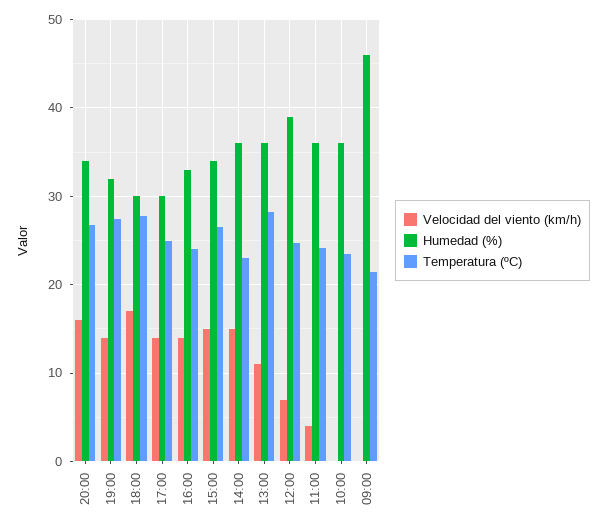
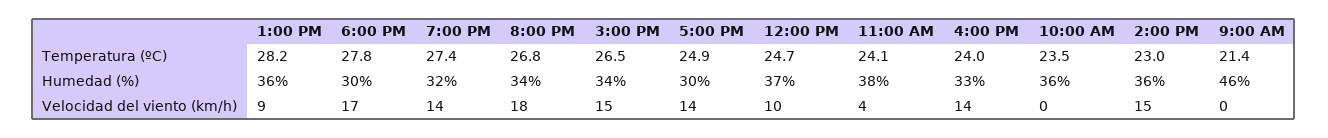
  {
    "Velocidad del viento (km/h)": {
-     "20:00": 16,
+     "20:00": 18,
      "19:00": 14,
      "18:00": 17,
      "17:00": 14,
      "16:00": 14,
      "15:00": 15,
      "14:00": 15,
-     "13:00": 11,
+     "13:00": 9,
-     "12:00": 7,
+     "12:00": 10,
      "11:00": 4,
      "10:00": 0,
      "09:00": 0
    },
    "Humedad (%)": {
      "20:00": 34,
      "19:00": 32,
      "18:00": 30,
      "17:00": 30,
      "16:00": 33,
      "15:00": 34,
      "14:00": 36,
      "13:00": 36,
-     "12:00": 39,
+     "12:00": 37,
-     "11:00": 36,
+     "11:00": 38,
      "10:00": 36,
      "09:00": 46
    },
    "Temperatura (ºC)": {
      "20:00": 26.8,
      "19:00": 27.4,
      "18:00": 27.8,
      "17:00": 24.9,
      "16:00": 24,
      "15:00": 26.5,
      "14:00": 23,
      "13:00": 28.2,
      "12:00": 24.7,
      "11:00": 24.1,
      "10:00": 23.5,
      "09:00": 21.4
    }
  }

